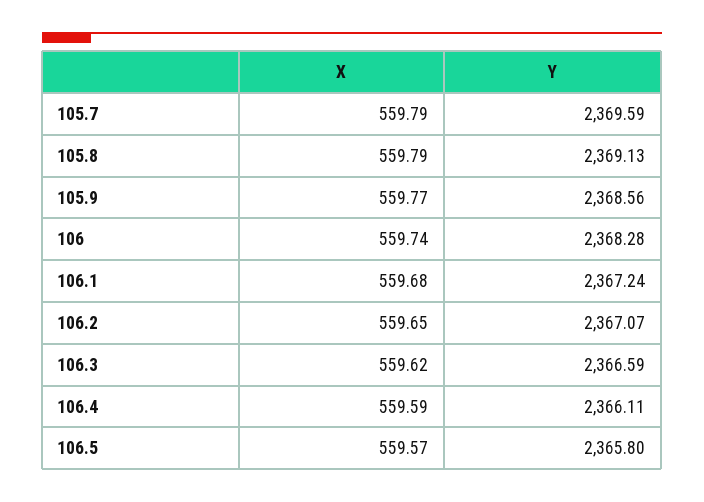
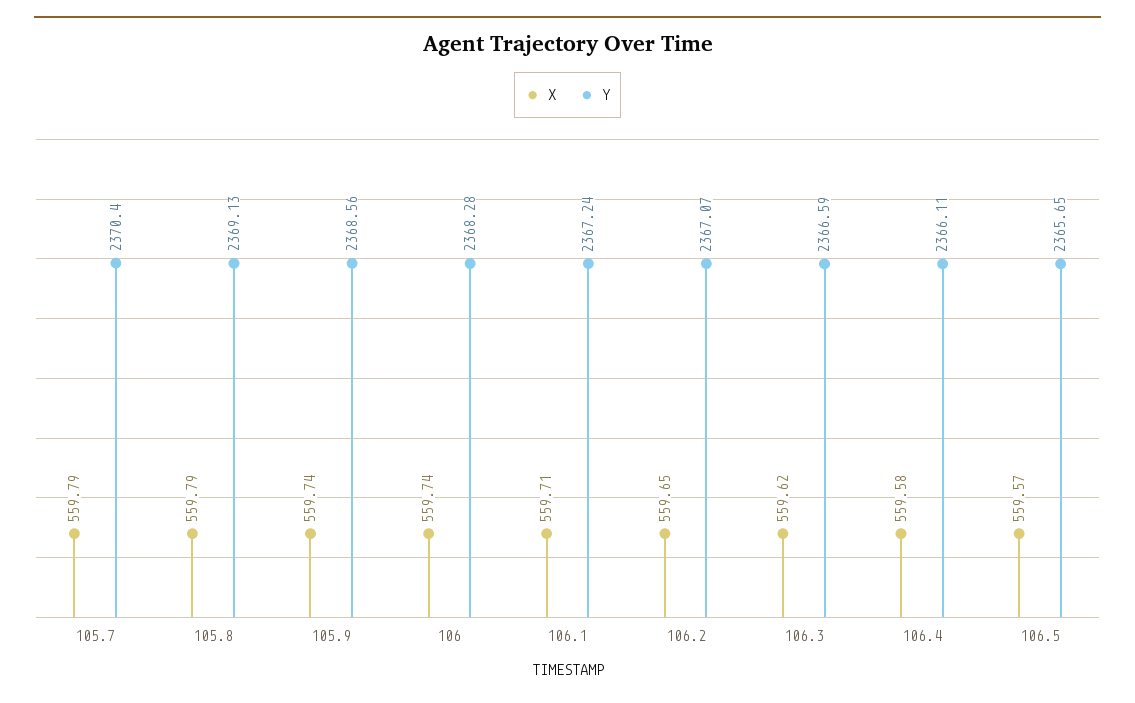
  {
    "X": {
      "105.7": 559.79,
      "105.8": 559.79,
-     "105.9": 559.77,
+     "105.9": 559.74,
      "106": 559.74,
-     "106.1": 559.68,
+     "106.1": 559.71,
      "106.2": 559.65,
      "106.3": 559.62,
-     "106.4": 559.59,
+     "106.4": 559.58,
      "106.5": 559.57
    },
    "Y": {
-     "105.7": 2369.59,
+     "105.7": 2370.4,
      "105.8": 2369.13,
      "105.9": 2368.56,
      "106": 2368.28,
      "106.1": 2367.24,
      "106.2": 2367.07,
      "106.3": 2366.59,
      "106.4": 2366.11,
-     "106.5": 2365.8
+     "106.5": 2365.65
    }
  }

